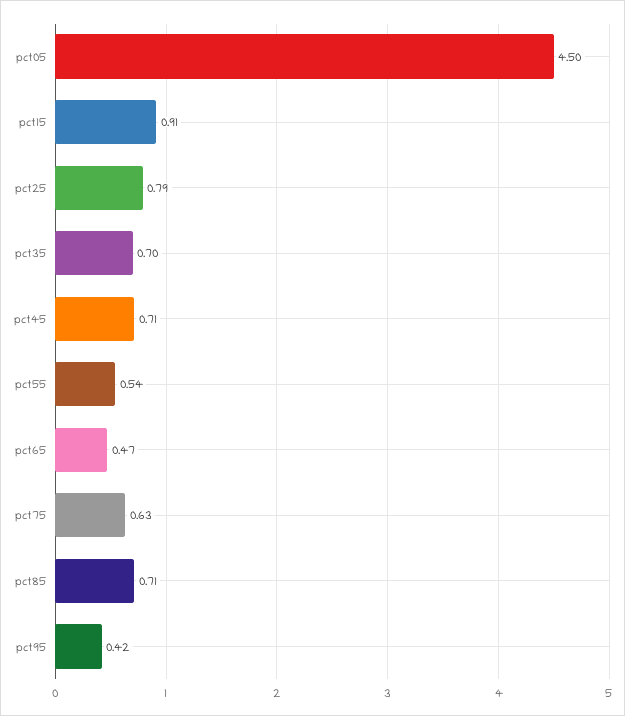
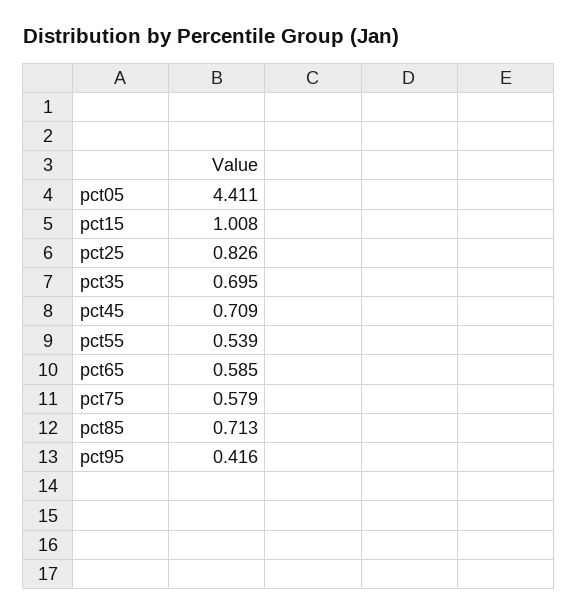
  {
-   "pct05": 4.5,
+   "pct05": 4.411,
-   "pct15": 0.91,
+   "pct15": 1.008,
-   "pct25": 0.79,
+   "pct25": 0.826,
    "pct35": 0.695,
    "pct45": 0.709,
    "pct55": 0.539,
-   "pct65": 0.47,
+   "pct65": 0.585,
-   "pct75": 0.63,
+   "pct75": 0.579,
    "pct85": 0.713,
    "pct95": 0.416
  }

